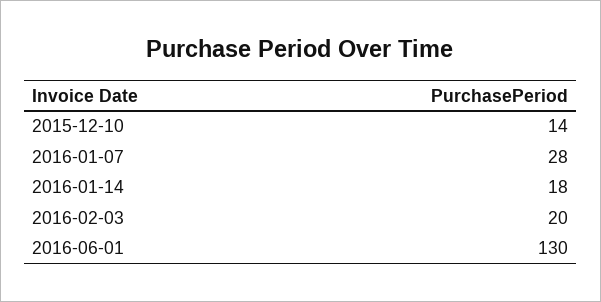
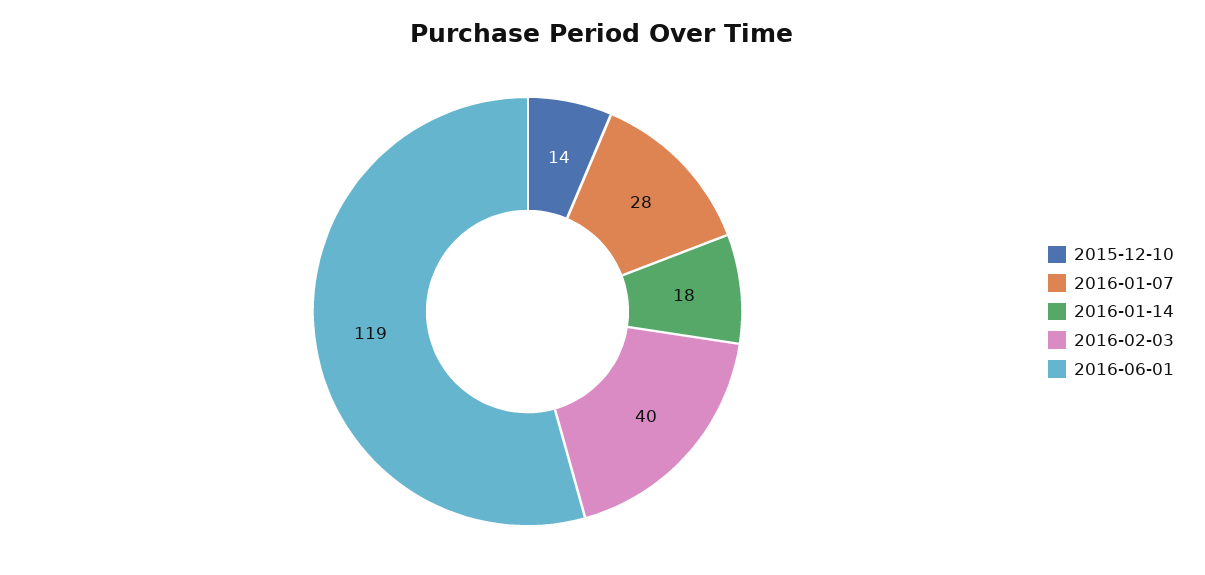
  {
    "2015-12-10": 14,
    "2016-01-07": 28,
    "2016-01-14": 18,
-   "2016-02-03": 20,
+   "2016-02-03": 40,
-   "2016-06-01": 130
+   "2016-06-01": 119
  }

